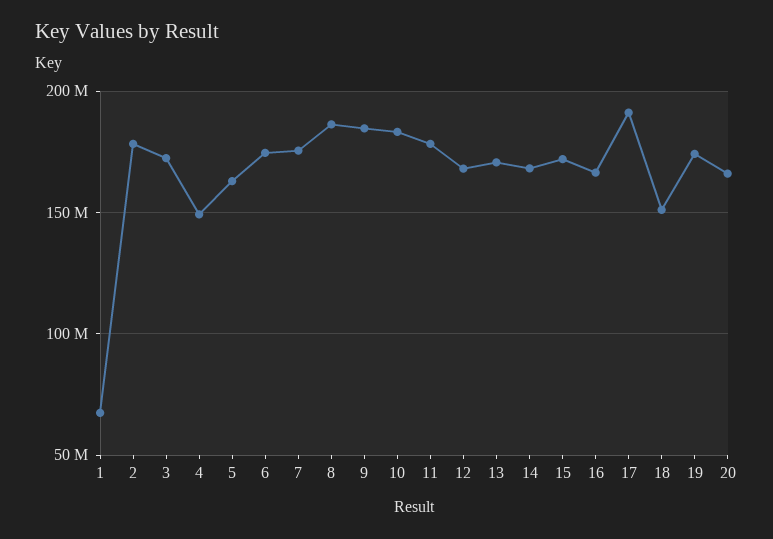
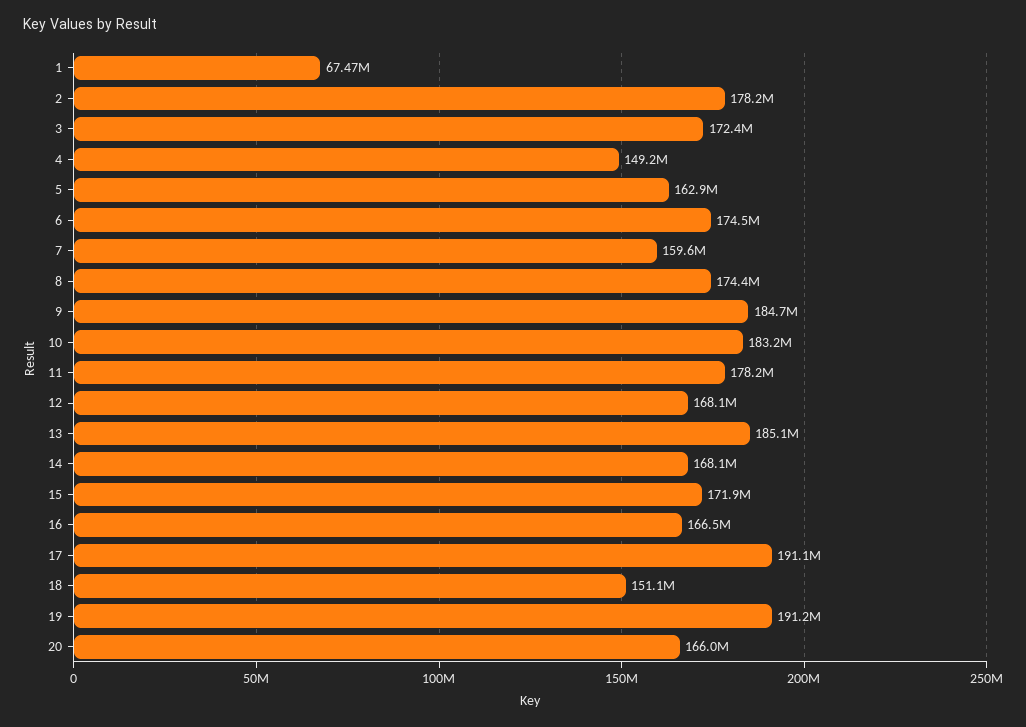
  {
    "1": 67470000,
    "2": 178200000,
    "3": 172400000,
    "4": 149200000,
    "5": 162900000,
    "6": 174500000,
-   "7": 175000000,
+   "7": 159600000,
-   "8": 185000000,
+   "8": 174400000,
    "9": 184700000,
    "10": 183200000,
    "11": 178200000,
    "12": 168100000,
-   "13": 170000000,
+   "13": 185100000,
    "14": 168100000,
    "15": 171900000,
    "16": 166500000,
    "17": 191100000,
    "18": 151100000,
-   "19": 175000000,
+   "19": 191200000,
    "20": 166000000
  }

